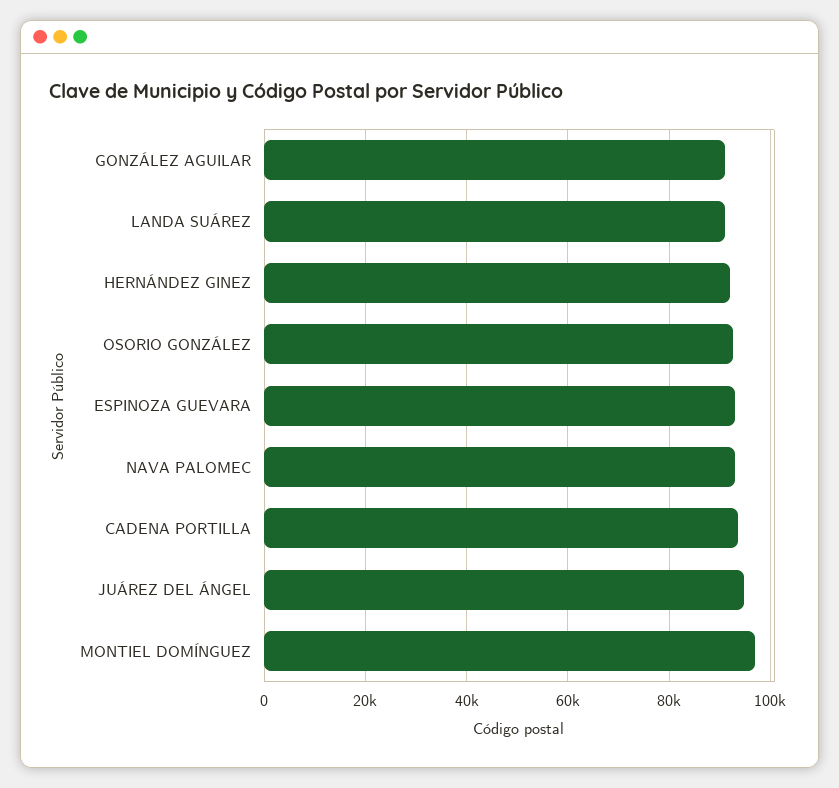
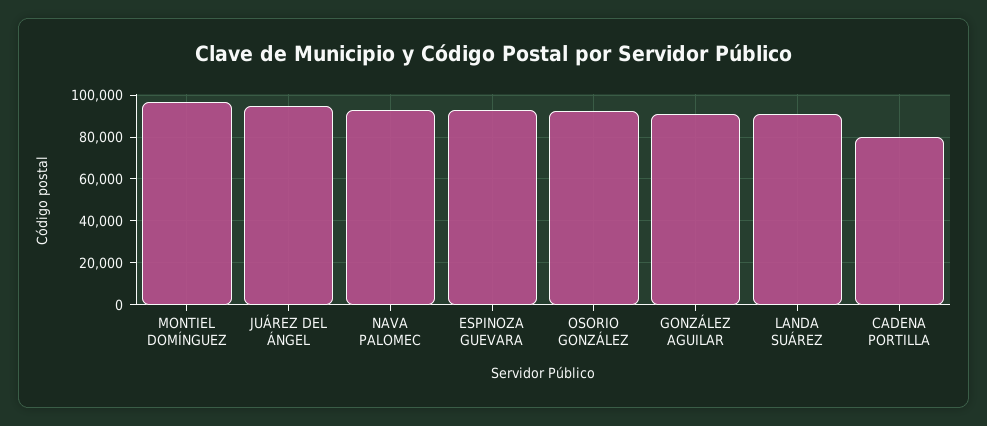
  {
    "GONZÁLEZ AGUILAR": 92000,
    "LANDA SUÁREZ": 92000,
-   "HERNÁNDEZ GINEZ": 92000,
    "OSORIO GONZÁLEZ": 92000,
    "ESPINOZA GUEVARA": 94000,
    "NAVA PALOMEC": 94000,
-   "CADENA PORTILLA": 94000,
+   "CADENA PORTILLA": 80000,
    "JUÁREZ DEL ÁNGEL": 94000,
    "MONTIEL DOMÍNGUEZ": 96000
  }

